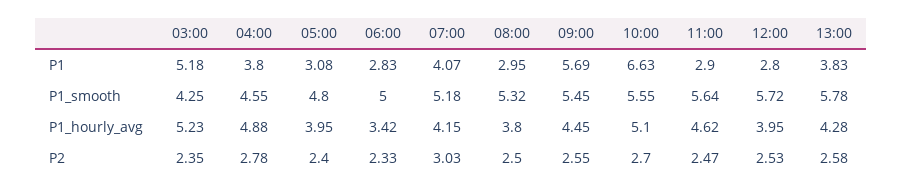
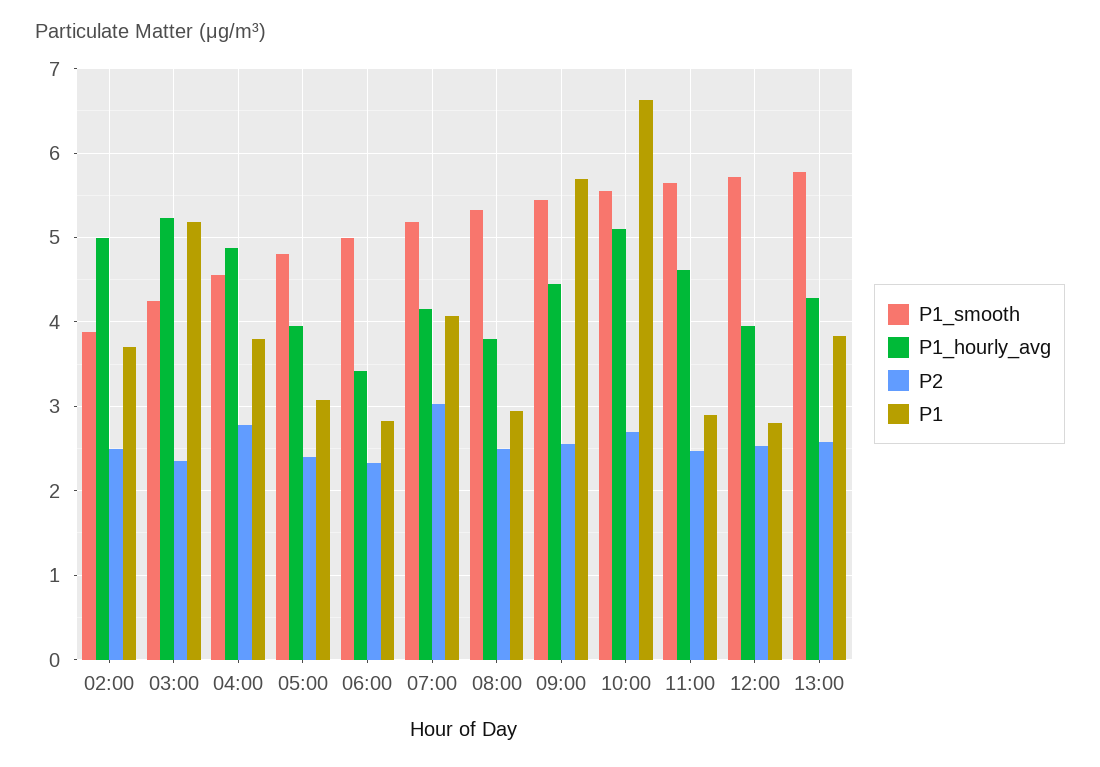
  {
    "P1": {
      "03:00": 5.18,
      "04:00": 3.8,
      "05:00": 3.08,
      "06:00": 2.83,
      "07:00": 4.07,
      "08:00": 2.95,
      "09:00": 5.69,
      "10:00": 6.63,
      "11:00": 2.9,
      "12:00": 2.8,
-     "13:00": 3.83
+     "13:00": 3.83,
+     "02:00": 3.7
    },
    "P1_smooth": {
      "03:00": 4.25,
      "04:00": 4.55,
      "05:00": 4.8,
      "06:00": 5,
      "07:00": 5.18,
      "08:00": 5.32,
      "09:00": 5.45,
      "10:00": 5.55,
      "11:00": 5.64,
      "12:00": 5.72,
-     "13:00": 5.78
+     "13:00": 5.78,
+     "02:00": 3.9
    },
    "P1_hourly_avg": {
      "03:00": 5.23,
      "04:00": 4.88,
      "05:00": 3.95,
      "06:00": 3.42,
      "07:00": 4.15,
      "08:00": 3.8,
      "09:00": 4.45,
      "10:00": 5.1,
      "11:00": 4.62,
      "12:00": 3.95,
-     "13:00": 4.28
+     "13:00": 4.28,
+     "02:00": 5
    },
    "P2": {
      "03:00": 2.35,
      "04:00": 2.78,
      "05:00": 2.4,
      "06:00": 2.33,
      "07:00": 3.03,
      "08:00": 2.5,
      "09:00": 2.55,
      "10:00": 2.7,
      "11:00": 2.47,
      "12:00": 2.53,
-     "13:00": 2.58
+     "13:00": 2.58,
+     "02:00": 2.5
    }
  }

